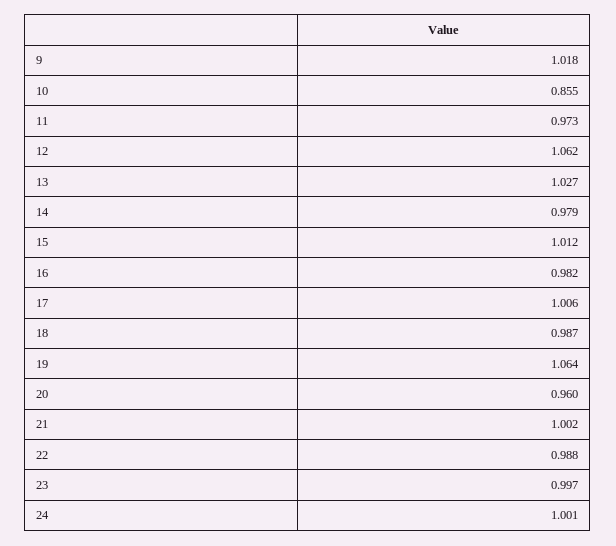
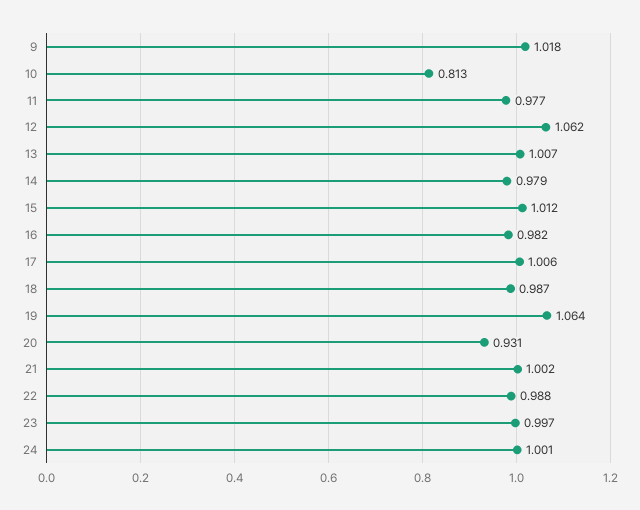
  {
    "9": 1.018,
-   "10": 0.855,
+   "10": 0.813,
-   "11": 0.973,
+   "11": 0.977,
    "12": 1.062,
-   "13": 1.027,
+   "13": 1.007,
    "14": 0.979,
    "15": 1.012,
    "16": 0.982,
    "17": 1.006,
    "18": 0.987,
    "19": 1.064,
-   "20": 0.96,
+   "20": 0.931,
    "21": 1.002,
    "22": 0.988,
    "23": 0.997,
    "24": 1.001
  }

